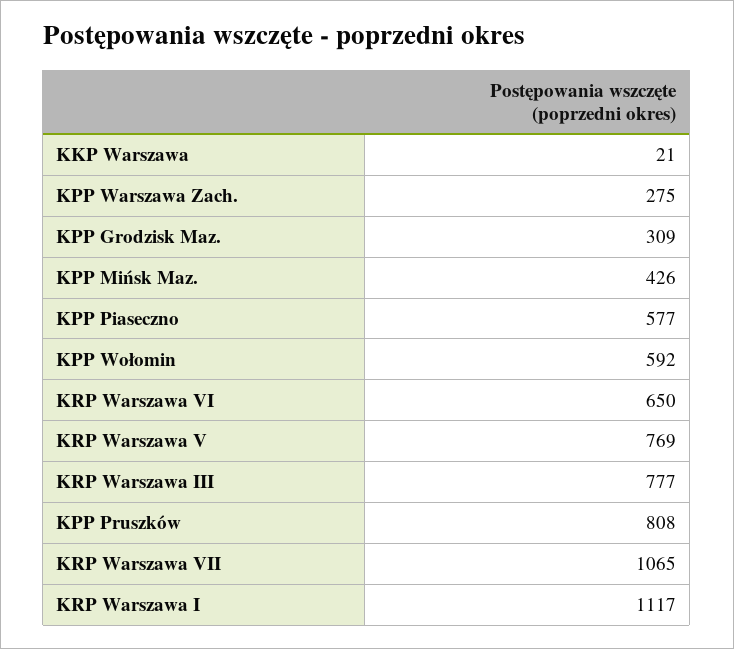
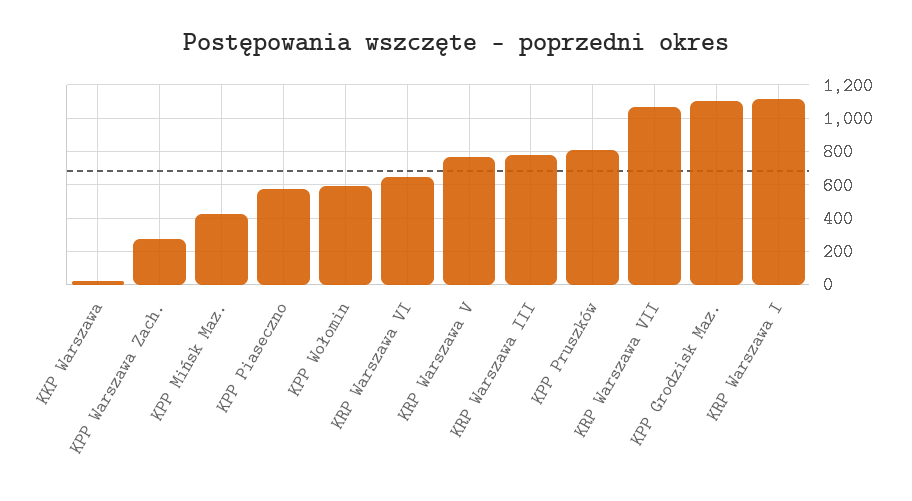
  {
    "KKP Warszawa": 21,
    "KPP Warszawa Zach.": 275,
-   "KPP Grodzisk Maz.": 309,
+   "KPP Grodzisk Maz.": 1100,
    "KPP Mińsk Maz.": 426,
    "KPP Piaseczno": 577,
    "KPP Wołomin": 592,
    "KRP Warszawa VI": 650,
    "KRP Warszawa V": 769,
    "KRP Warszawa III": 777,
    "KPP Pruszków": 808,
    "KRP Warszawa VII": 1065,
    "KRP Warszawa I": 1117
  }

